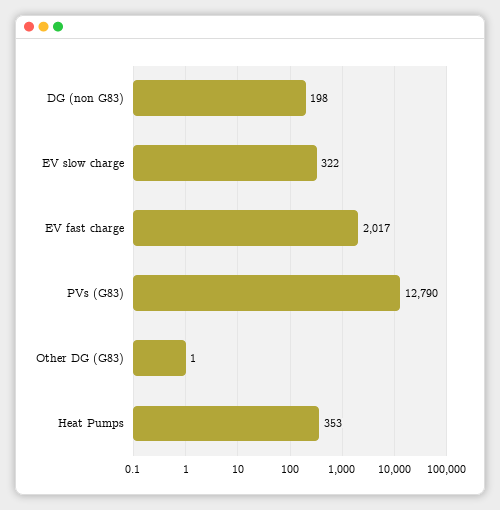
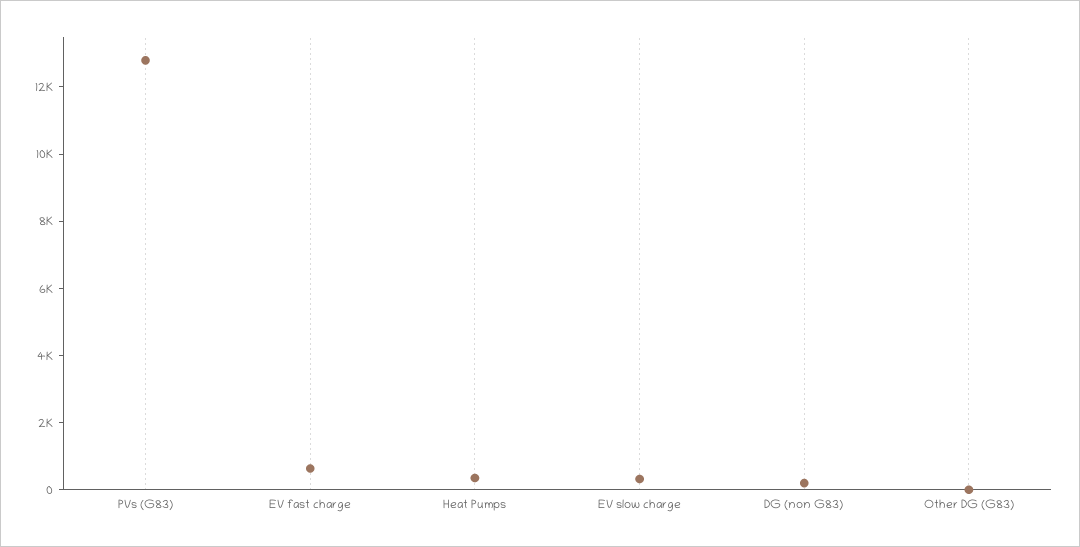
  {
    "DG (non G83)": 198,
    "EV slow charge": 322,
-   "EV fast charge": 2017,
+   "EV fast charge": 500,
    "PVs (G83)": 12790,
    "Other DG (G83)": 1,
    "Heat Pumps": 353
  }

